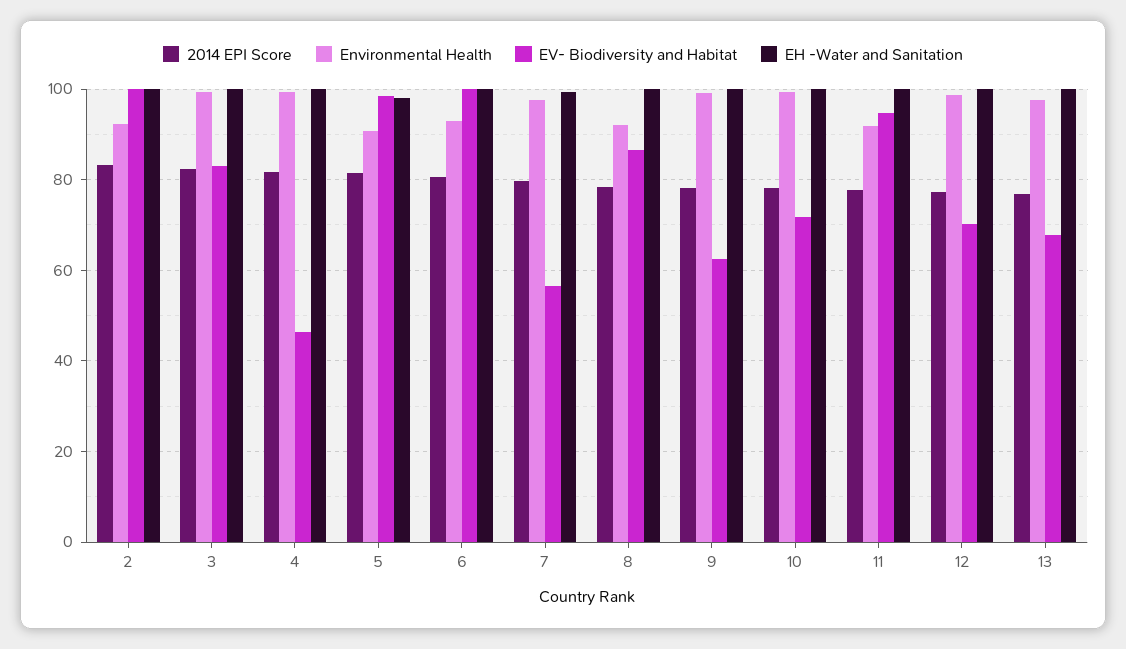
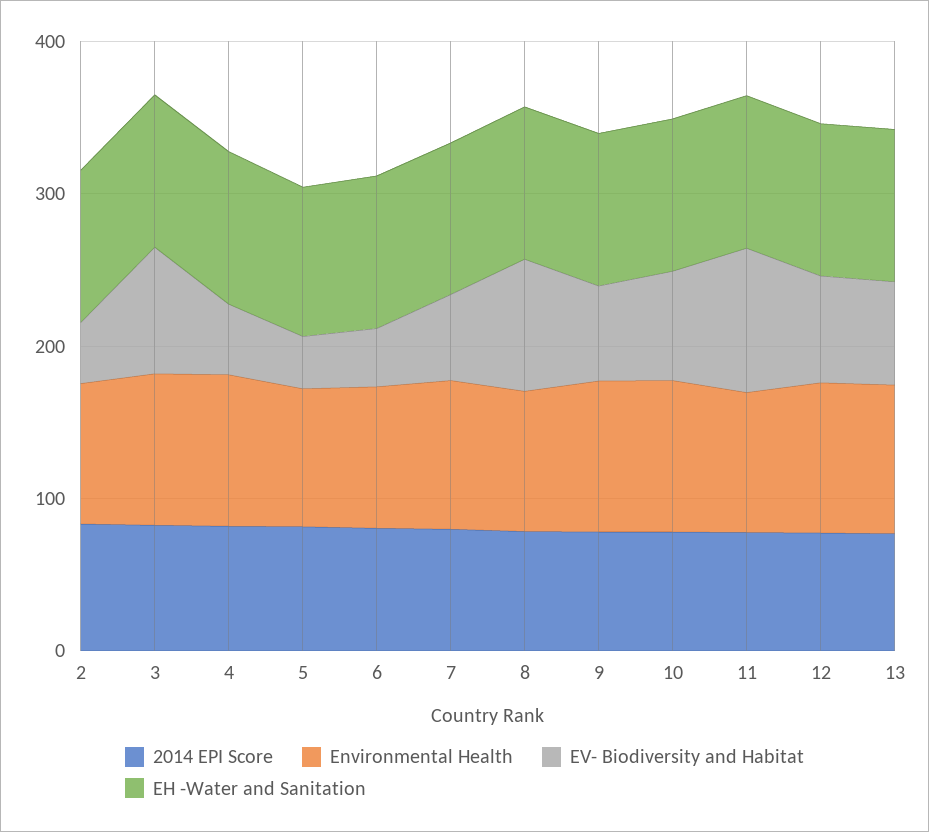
  {
    "2014 EPI Score": {
      "2": 84,
      "3": 82,
      "4": 82,
      "5": 82,
      "6": 80,
      "7": 80,
      "8": 78,
      "9": 78,
      "10": 78,
      "11": 78,
      "12": 78,
      "13": 76
    },
    "Environmental Health": {
      "2": 92,
      "3": 100,
      "4": 100,
      "5": 90,
      "6": 92,
      "7": 98,
      "8": 92,
      "9": 100,
      "10": 100,
      "11": 92,
      "12": 98,
      "13": 98
    },
    "EV- Biodiversity and Habitat": {
-     "2": 100,
+     "2": 40,
      "3": 84,
      "4": 46,
-     "5": 98,
+     "5": 40,
-     "6": 100,
+     "6": 40,
      "7": 56,
      "8": 86,
      "9": 62,
      "10": 72,
      "11": 94,
      "12": 70,
      "13": 68
    },
    "EH -Water and Sanitation": {
      "2": 100,
      "3": 100,
      "4": 100,
      "5": 98,
      "6": 100,
      "7": 100,
      "8": 100,
      "9": 100,
      "10": 100,
      "11": 100,
      "12": 100,
      "13": 100
    }
  }

